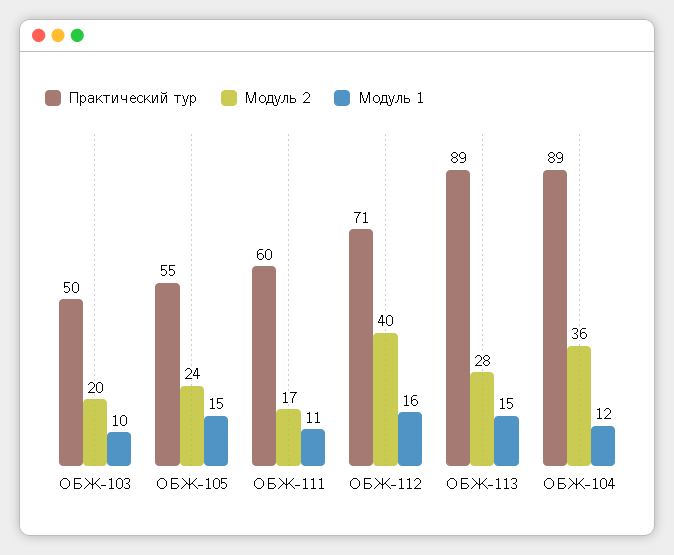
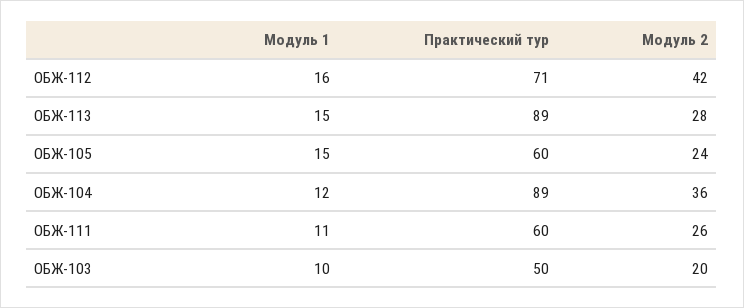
  {
    "Практический тур": {
      "ОБЖ-103": 50,
-     "ОБЖ-105": 55,
+     "ОБЖ-105": 60,
      "ОБЖ-111": 60,
      "ОБЖ-112": 71,
      "ОБЖ-113": 89,
      "ОБЖ-104": 89
    },
    "Модуль 2": {
      "ОБЖ-103": 20,
      "ОБЖ-105": 24,
-     "ОБЖ-111": 17,
+     "ОБЖ-111": 26,
-     "ОБЖ-112": 40,
+     "ОБЖ-112": 42,
      "ОБЖ-113": 28,
      "ОБЖ-104": 36
    },
    "Модуль 1": {
      "ОБЖ-103": 10,
      "ОБЖ-105": 15,
      "ОБЖ-111": 11,
      "ОБЖ-112": 16,
      "ОБЖ-113": 15,
      "ОБЖ-104": 12
    }
  }

